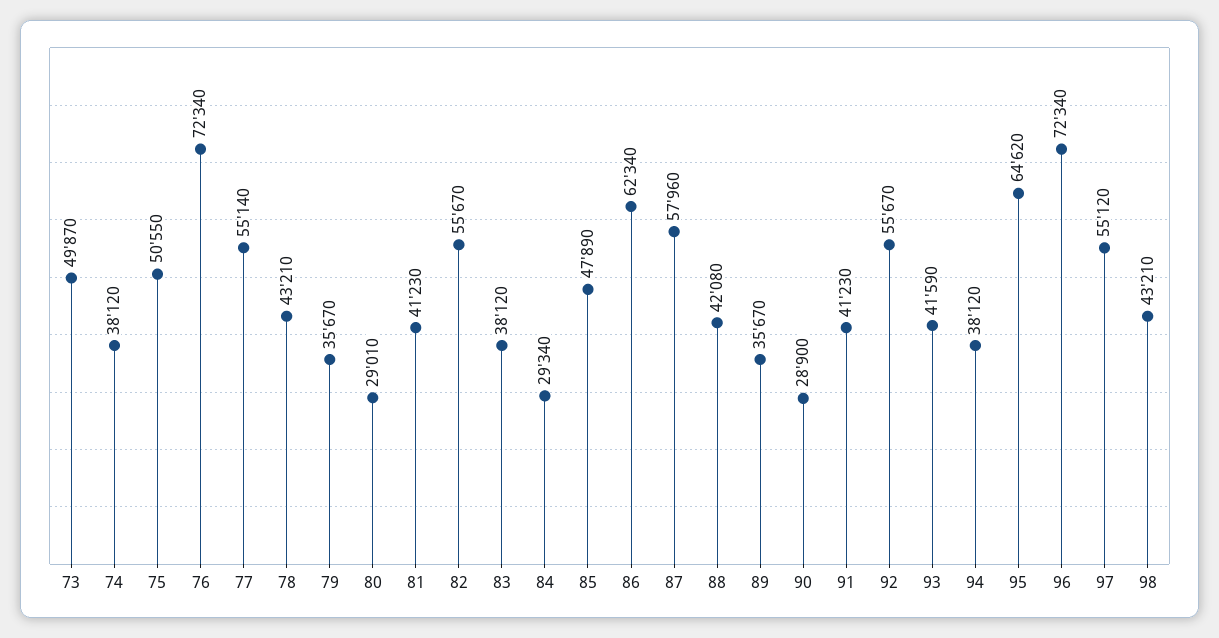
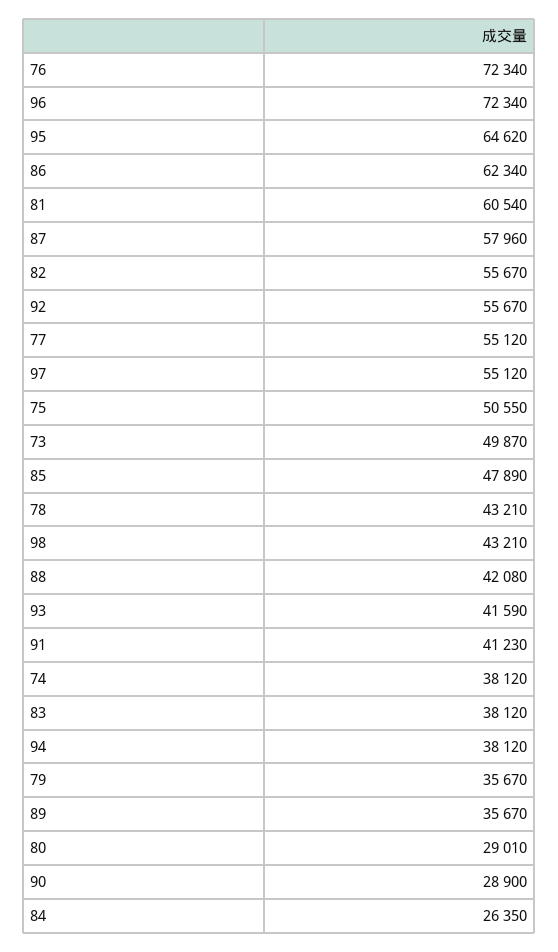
  {
    "73": 49870,
    "74": 38120,
    "75": 50550,
    "76": 72340,
-   "77": 55140,
+   "77": 55120,
    "78": 43210,
    "79": 35670,
    "80": 29010,
-   "81": 41230,
+   "81": 60540,
    "82": 55670,
    "83": 38120,
-   "84": 29340,
+   "84": 26350,
    "85": 47890,
    "86": 62340,
    "87": 57960,
    "88": 42080,
    "89": 35670,
    "90": 28900,
    "91": 41230,
    "92": 55670,
    "93": 41590,
    "94": 38120,
    "95": 64620,
    "96": 72340,
    "97": 55120,
    "98": 43210
  }

